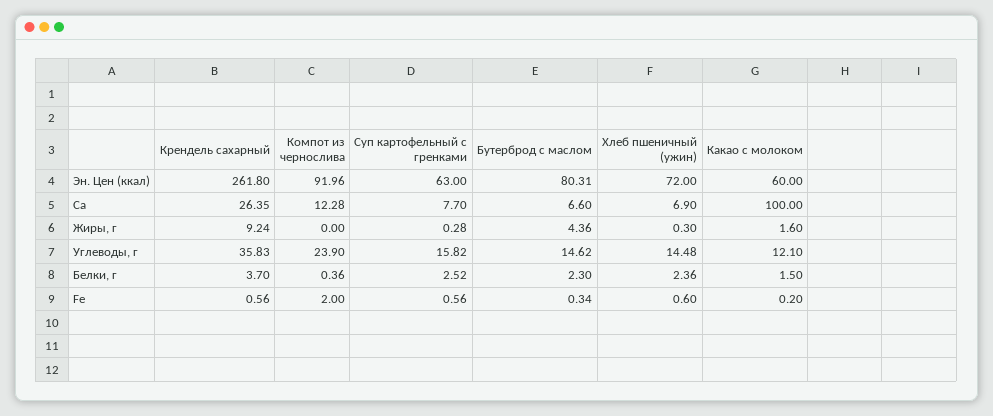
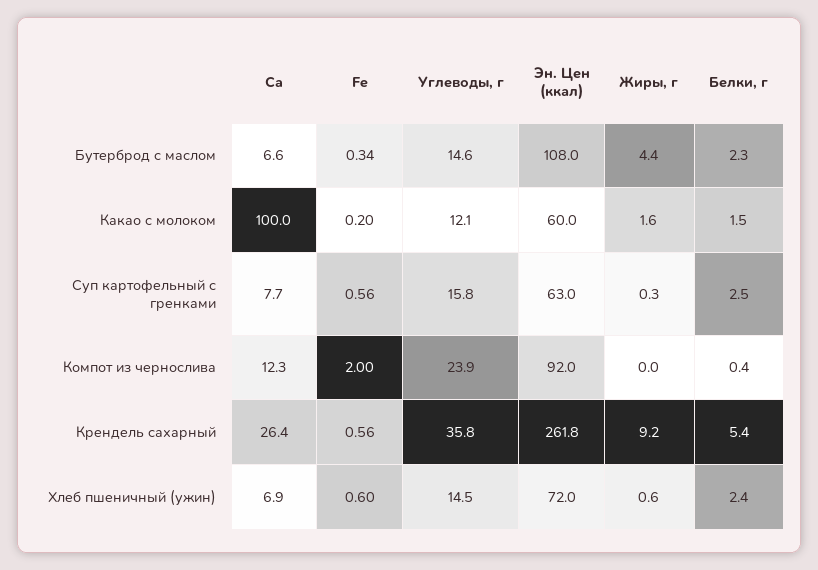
  {
    "Крендель сахарный": {
      "Эн. Цен (ккал)": 261.8,
      "Ca": 26.35,
      "Жиры, г": 9.24,
      "Углеводы, г": 35.83,
-     "Белки, г": 3.7,
+     "Белки, г": 5.4,
      "Fe": 0.56
    },
    "Компот из чернослива": {
      "Эн. Цен (ккал)": 91.96,
      "Ca": 12.28,
      "Жиры, г": 0,
      "Углеводы, г": 23.9,
      "Белки, г": 0.36,
      "Fe": 2
    },
    "Суп картофельный с гренками": {
      "Эн. Цен (ккал)": 63,
      "Ca": 7.7,
      "Жиры, г": 0.28,
      "Углеводы, г": 15.82,
      "Белки, г": 2.52,
      "Fe": 0.56
    },
    "Бутерброд с маслом": {
-     "Эн. Цен (ккал)": 80.31,
+     "Эн. Цен (ккал)": 108,
      "Ca": 6.6,
      "Жиры, г": 4.36,
      "Углеводы, г": 14.62,
      "Белки, г": 2.3,
      "Fe": 0.34
    },
    "Хлеб пшеничный (ужин)": {
      "Эн. Цен (ккал)": 72,
      "Ca": 6.9,
-     "Жиры, г": 0.3,
+     "Жиры, г": 0.6,
      "Углеводы, г": 14.48,
      "Белки, г": 2.36,
      "Fe": 0.6
    },
    "Какао с молоком": {
      "Эн. Цен (ккал)": 60,
      "Ca": 100,
      "Жиры, г": 1.6,
      "Углеводы, г": 12.1,
      "Белки, г": 1.5,
      "Fe": 0.2
    }
  }

